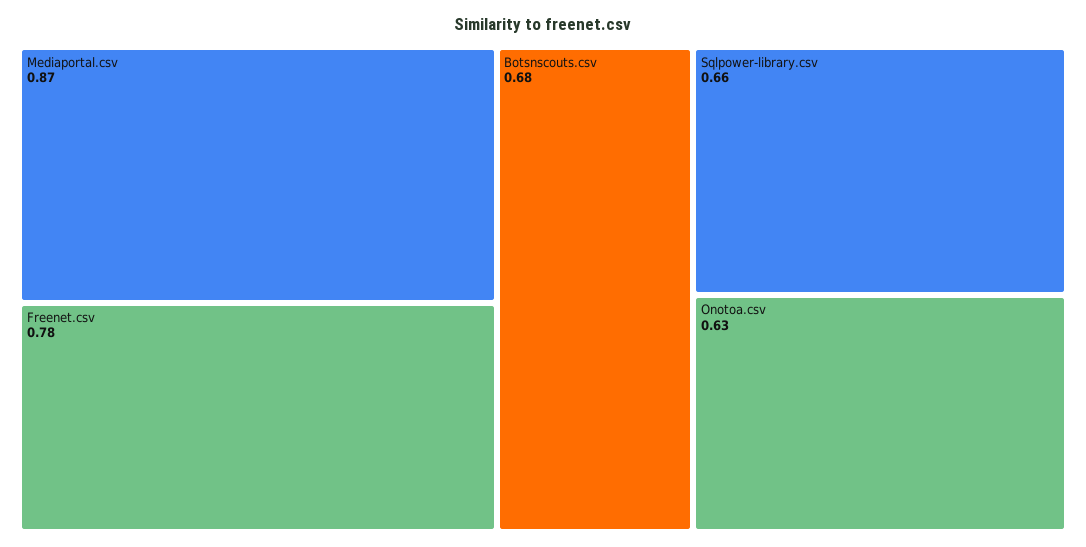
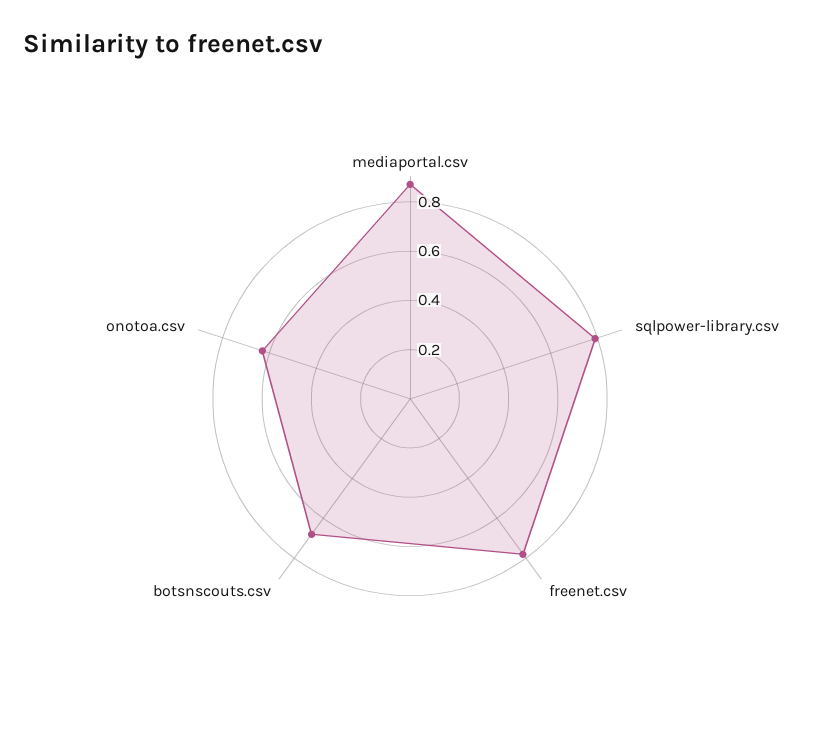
  {
    "Mediaportal.csv": 0.87,
    "Freenet.csv": 0.78,
    "Botsnscouts.csv": 0.68,
-   "Sqlpower-library.csv": 0.66,
+   "Sqlpower-library.csv": 0.8,
    "Onotoa.csv": 0.63
  }

